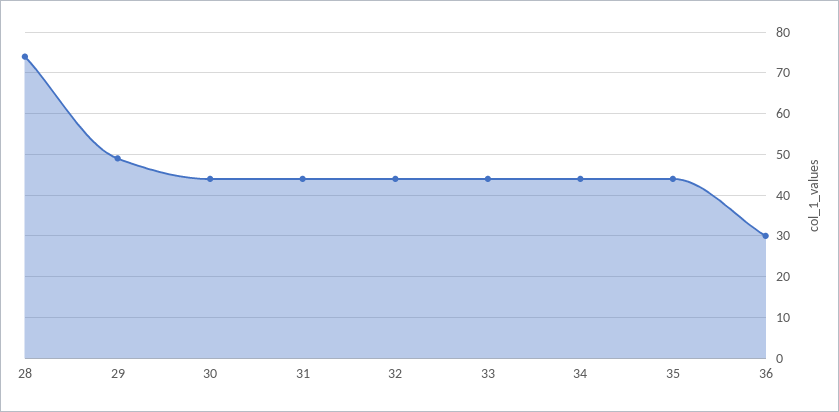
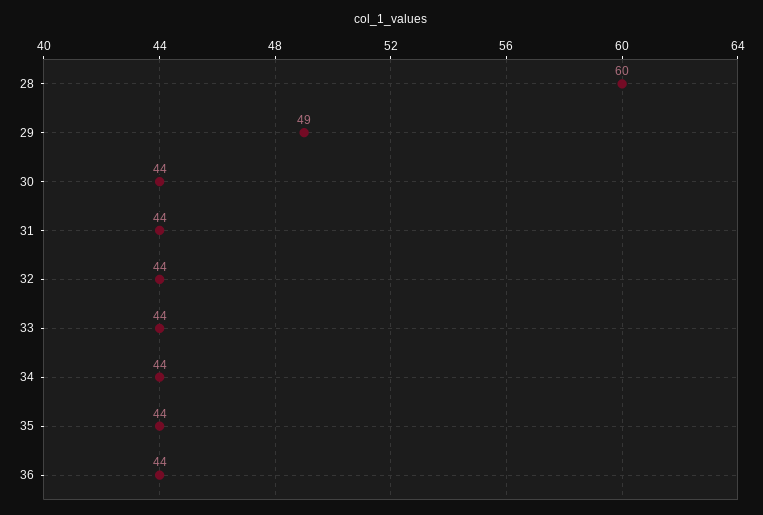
  {
-   "28": 75,
+   "28": 60,
    "29": 49,
    "30": 44,
    "31": 44,
    "32": 44,
    "33": 44,
    "34": 44,
    "35": 44,
-   "36": 30
+   "36": 44
  }

